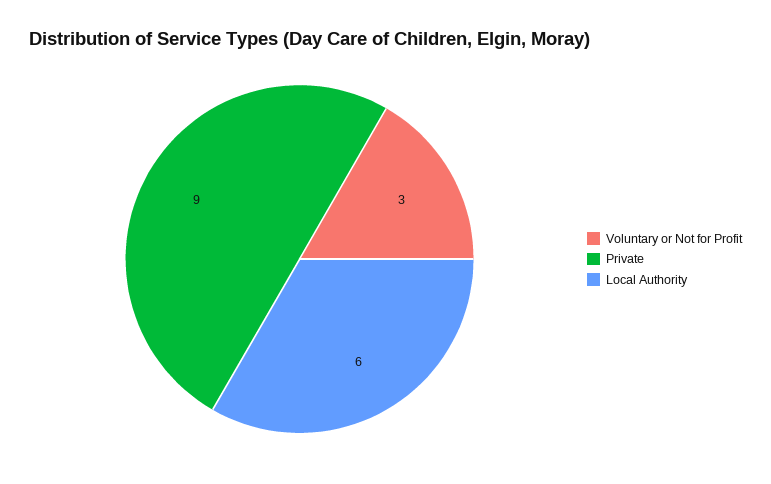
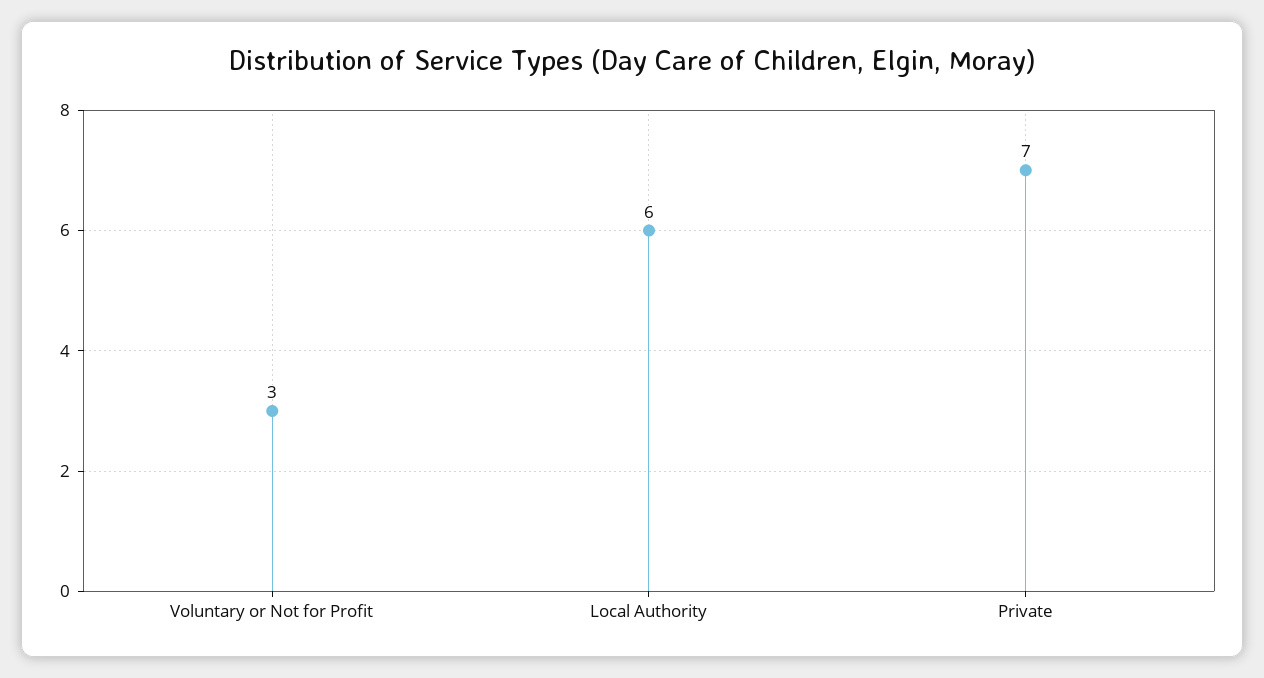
  {
    "Voluntary or Not for Profit": 3,
-   "Private": 9,
+   "Private": 7,
    "Local Authority": 6
  }

